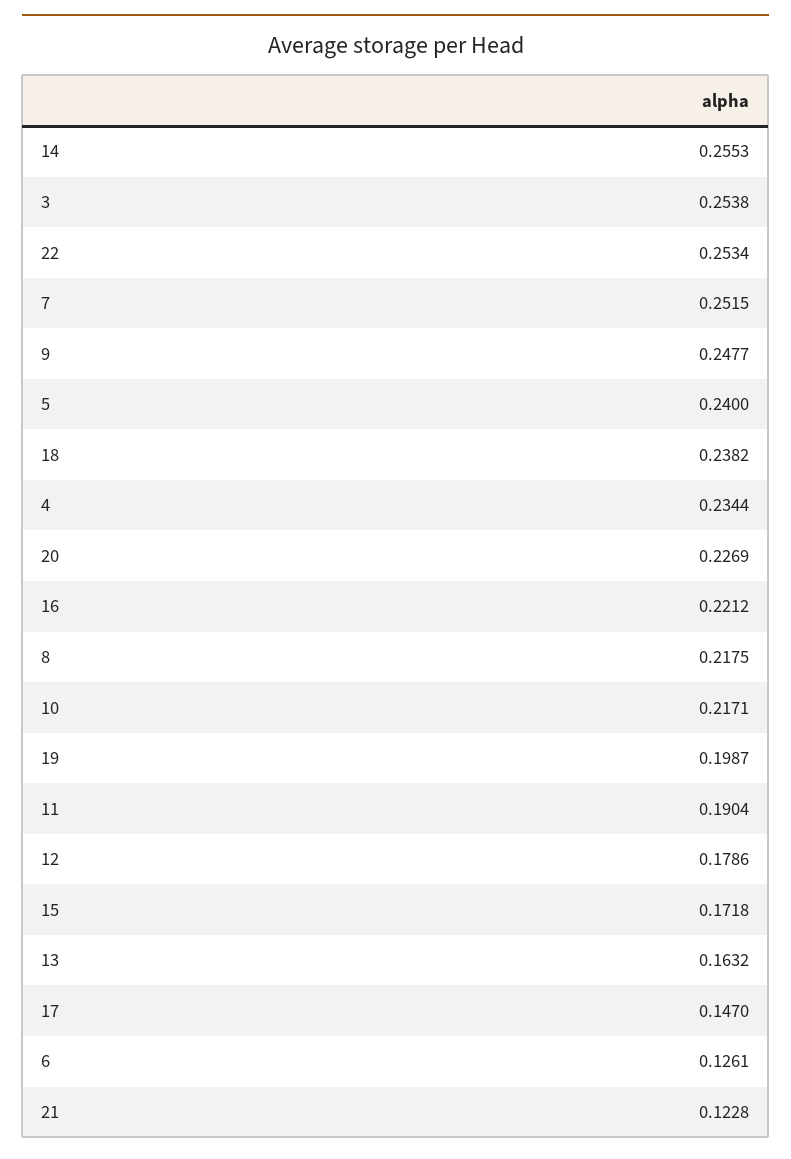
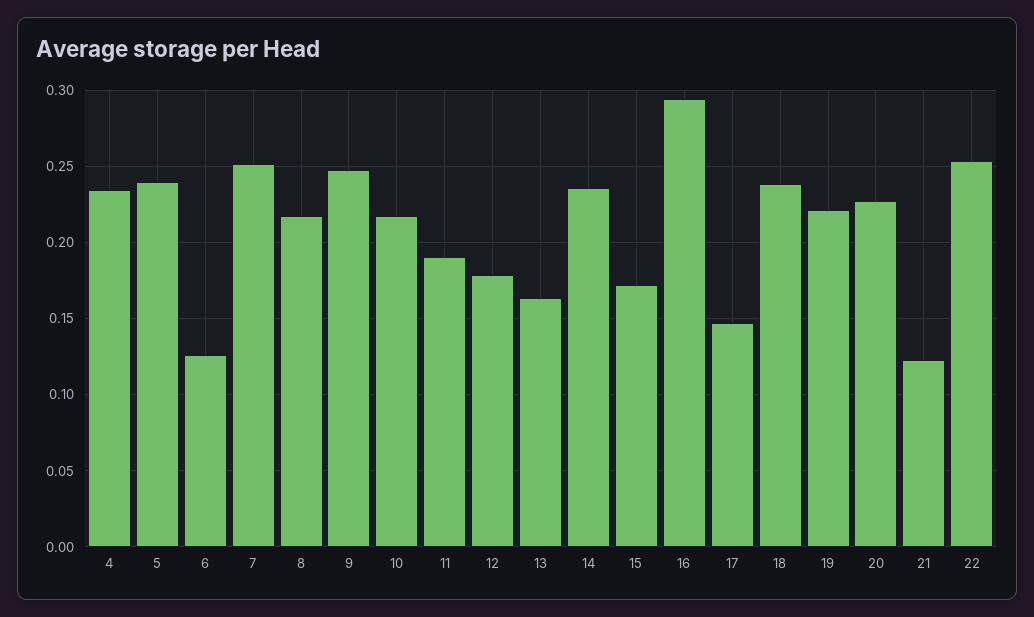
  {
-   "14": 0.2553,
+   "14": 0.235,
-   "3": 0.2538,
    "22": 0.2534,
    "7": 0.2515,
    "9": 0.2477,
    "5": 0.24,
    "18": 0.2382,
    "4": 0.2344,
    "20": 0.2269,
-   "16": 0.2212,
+   "16": 0.295,
    "8": 0.2175,
    "10": 0.2171,
-   "19": 0.1987,
+   "19": 0.22,
    "11": 0.1904,
    "12": 0.1786,
    "15": 0.1718,
    "13": 0.1632,
    "17": 0.147,
    "6": 0.1261,
    "21": 0.1228
  }

